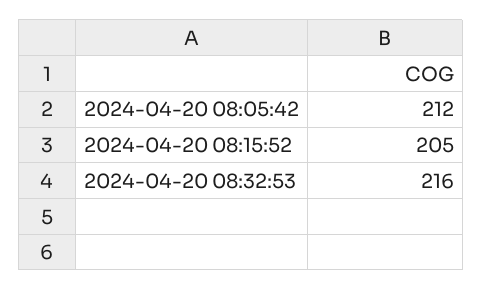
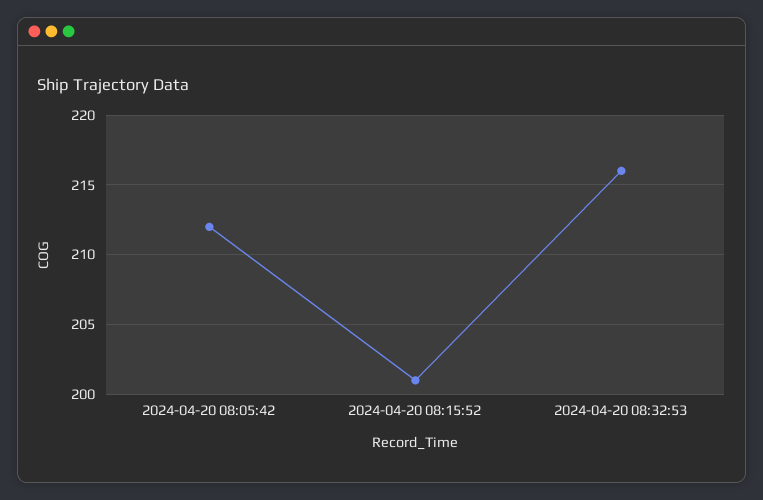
  {
    "2024-04-20 08:05:42": 212,
-   "2024-04-20 08:15:52": 205,
+   "2024-04-20 08:15:52": 201,
    "2024-04-20 08:32:53": 216
  }

